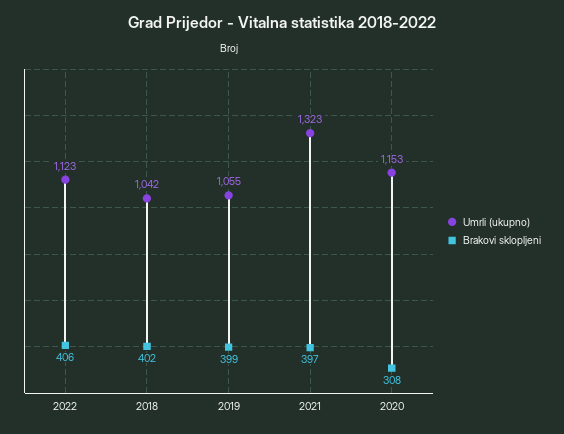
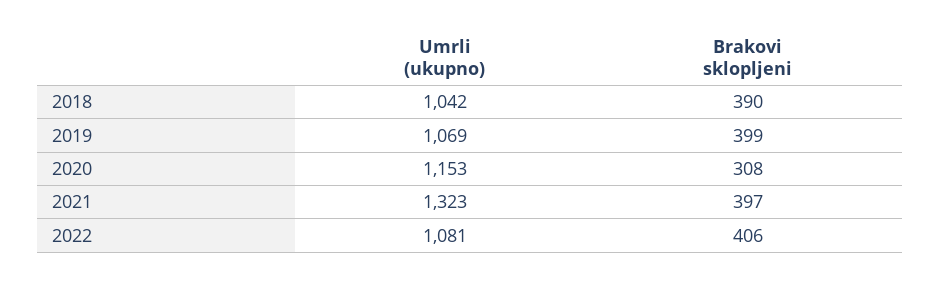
  {
    "Umrli (ukupno)": {
-     "2022": 1123,
+     "2022": 1081,
      "2018": 1042,
-     "2019": 1055,
+     "2019": 1069,
      "2021": 1323,
      "2020": 1153
    },
    "Brakovi sklopljeni": {
      "2022": 406,
-     "2018": 402,
+     "2018": 390,
      "2019": 399,
      "2021": 397,
      "2020": 308
    }
  }

